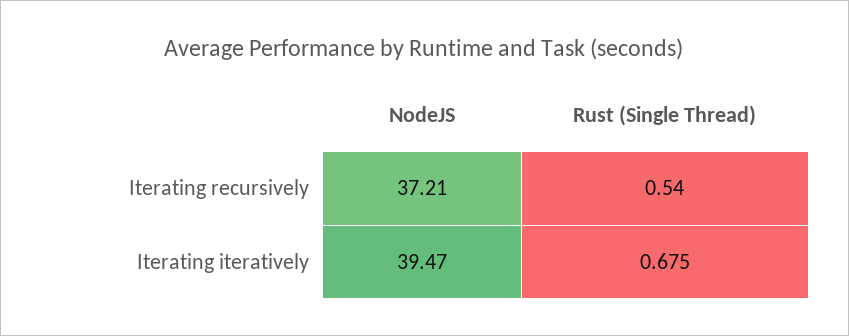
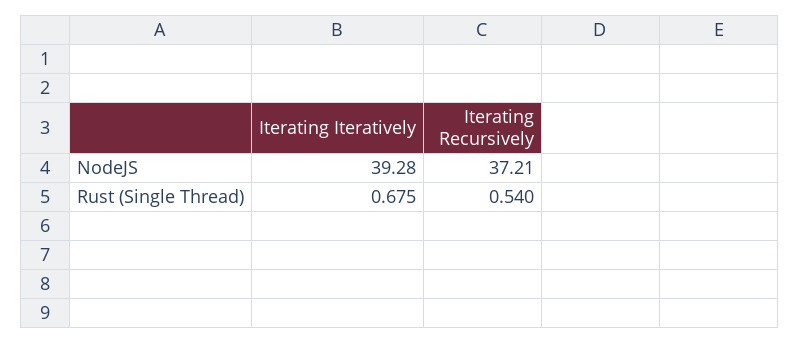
  {
    "NodeJS": {
      "Iterating recursively": 37.21,
-     "Iterating iteratively": 39.47
+     "Iterating iteratively": 39.28
    },
    "Rust (Single Thread)": {
      "Iterating recursively": 0.54,
      "Iterating iteratively": 0.675
    }
  }

